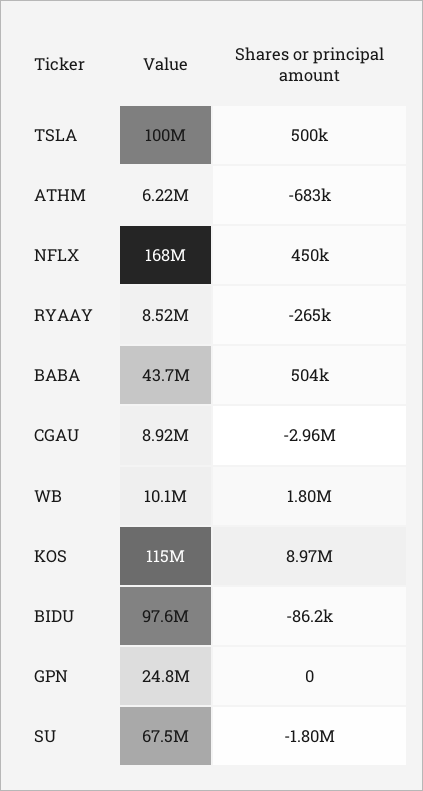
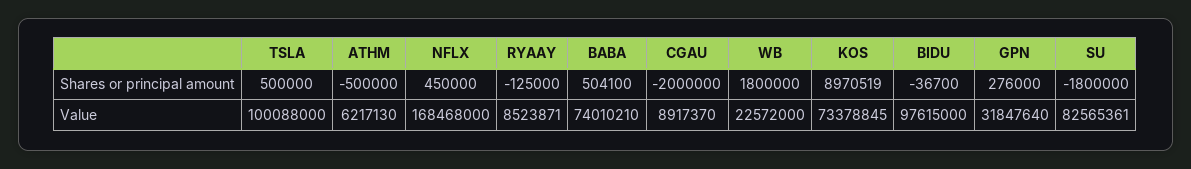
  {
    "Value": {
      "TSLA": 100088000,
      "ATHM": 6217130,
      "NFLX": 168468000,
      "RYAAY": 8523871,
-     "BABA": 43700000,
+     "BABA": 74010210,
      "CGAU": 8917370,
-     "WB": 10100000,
+     "WB": 22572000,
-     "KOS": 115000000,
+     "KOS": 73378845,
      "BIDU": 97615000,
-     "GPN": 24800000,
+     "GPN": 31847640,
-     "SU": 67500000
+     "SU": 82565361
    },
    "Shares or principal amount": {
      "TSLA": 500000,
-     "ATHM": -683000,
+     "ATHM": -500000,
      "NFLX": 450000,
-     "RYAAY": -265000,
+     "RYAAY": -125000,
      "BABA": 504100,
-     "CGAU": -2960000,
+     "CGAU": -2000000,
      "WB": 1800000,
      "KOS": 8970519,
-     "BIDU": -86200,
+     "BIDU": -36700,
-     "GPN": 0,
+     "GPN": 276000,
      "SU": -1800000
    }
  }

